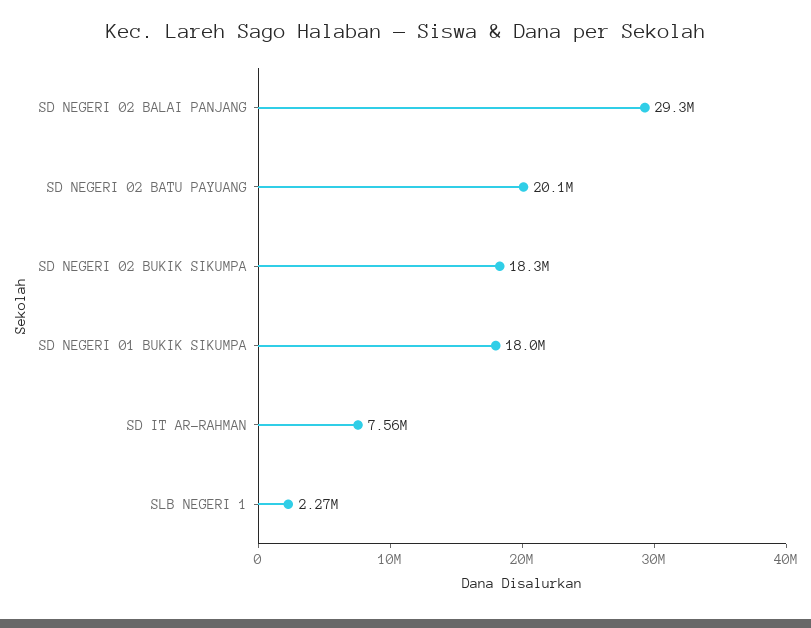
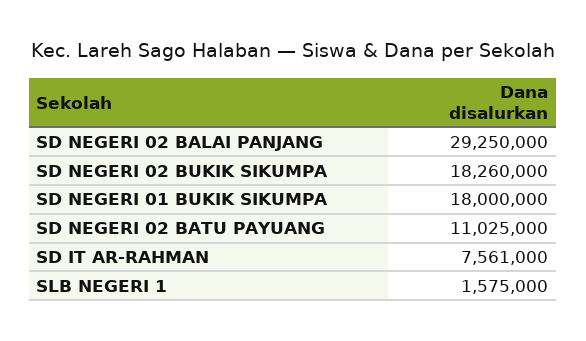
  {
    "SD NEGERI 02 BALAI PANJANG": 29250000,
-   "SD NEGERI 02 BATU PAYUANG": 20100000,
+   "SD NEGERI 02 BATU PAYUANG": 11025000,
    "SD NEGERI 02 BUKIK SIKUMPA": 18260000,
    "SD NEGERI 01 BUKIK SIKUMPA": 18000000,
    "SD IT AR-RAHMAN": 7561000,
-   "SLB NEGERI 1": 2270000
+   "SLB NEGERI 1": 1575000
  }

